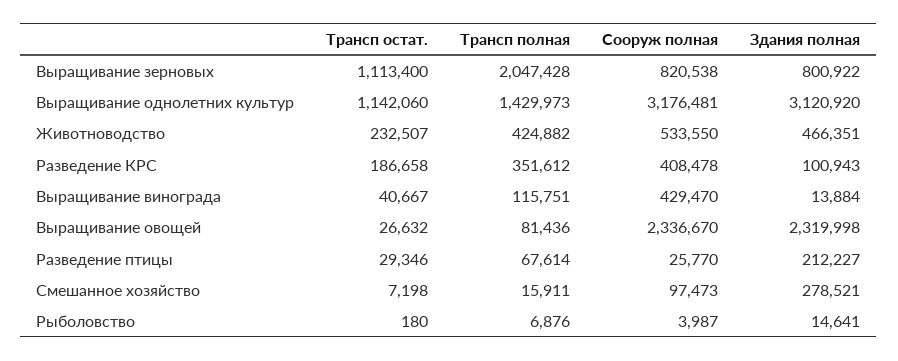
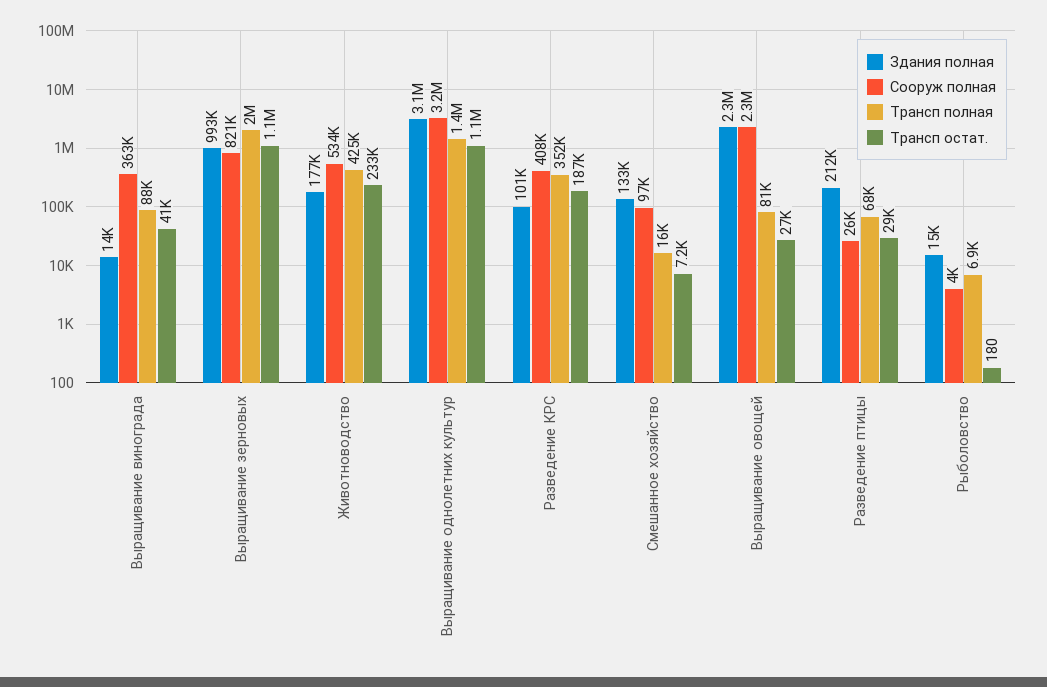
  {
    "Трансп остат.": {
      "Выращивание зерновых": 1113400,
      "Выращивание однолетних культур": 1142060,
      "Животноводство": 232507,
      "Разведение КРС": 186658,
      "Выращивание винограда": 40667,
      "Выращивание овощей": 26632,
      "Разведение птицы": 29346,
      "Смешанное хозяйство": 7198,
      "Рыболовство": 180
    },
    "Трансп полная": {
      "Выращивание зерновых": 2047428,
      "Выращивание однолетних культур": 1429973,
      "Животноводство": 424882,
      "Разведение КРС": 351612,
-     "Выращивание винограда": 115751,
+     "Выращивание винограда": 88000,
      "Выращивание овощей": 81436,
      "Разведение птицы": 67614,
      "Смешанное хозяйство": 15911,
      "Рыболовство": 6876
    },
    "Сооруж полная": {
      "Выращивание зерновых": 820538,
      "Выращивание однолетних культур": 3176481,
      "Животноводство": 533550,
      "Разведение КРС": 408478,
-     "Выращивание винограда": 429470,
+     "Выращивание винограда": 363000,
      "Выращивание овощей": 2336670,
      "Разведение птицы": 25770,
      "Смешанное хозяйство": 97473,
      "Рыболовство": 3987
    },
    "Здания полная": {
-     "Выращивание зерновых": 800922,
+     "Выращивание зерновых": 993000,
      "Выращивание однолетних культур": 3120920,
-     "Животноводство": 466351,
+     "Животноводство": 177000,
      "Разведение КРС": 100943,
      "Выращивание винограда": 13884,
      "Выращивание овощей": 2319998,
      "Разведение птицы": 212227,
-     "Смешанное хозяйство": 278521,
+     "Смешанное хозяйство": 133000,
      "Рыболовство": 14641
    }
  }

